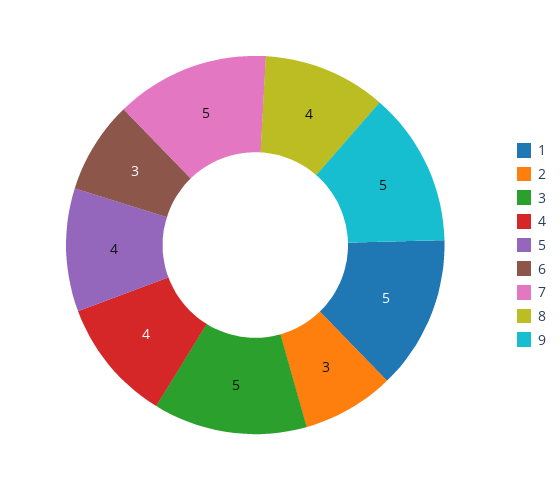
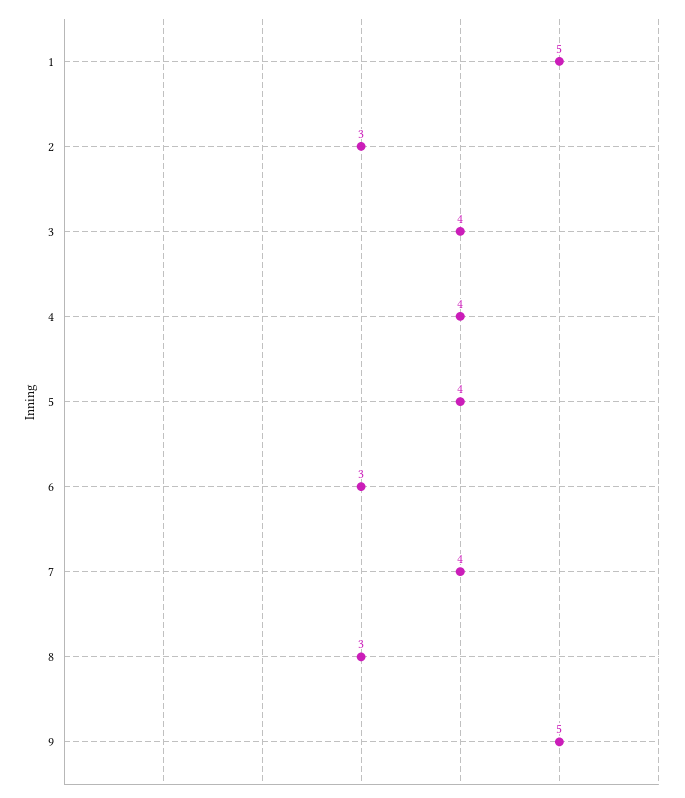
  {
    "1": 5,
    "2": 3,
-   "3": 5,
+   "3": 4,
    "4": 4,
    "5": 4,
    "6": 3,
-   "7": 5,
+   "7": 4,
-   "8": 4,
+   "8": 3,
    "9": 5
  }

